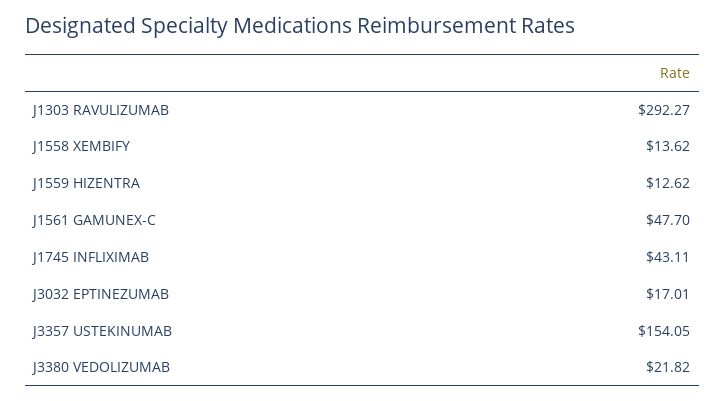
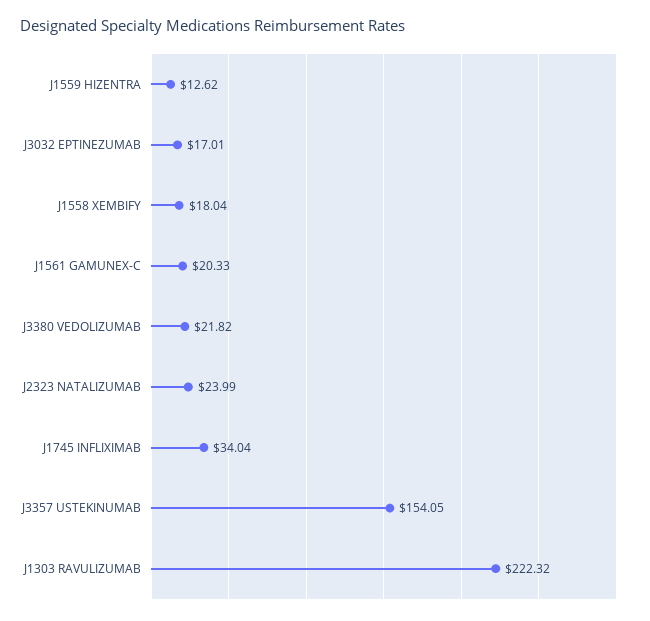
  {
-   "J1303 RAVULIZUMAB": 292.27,
+   "J1303 RAVULIZUMAB": 222.32,
-   "J1558 XEMBIFY": 13.62,
+   "J1558 XEMBIFY": 18.04,
    "J1559 HIZENTRA": 12.62,
-   "J1561 GAMUNEX-C": 47.7,
+   "J1561 GAMUNEX-C": 20.33,
-   "J1745 INFLIXIMAB": 43.11,
+   "J1745 INFLIXIMAB": 34.04,
    "J3032 EPTINEZUMAB": 17.01,
    "J3357 USTEKINUMAB": 154.05,
-   "J3380 VEDOLIZUMAB": 21.82
+   "J3380 VEDOLIZUMAB": 21.82,
+   "J2323 NATALIZUMAB": 23.99
  }

